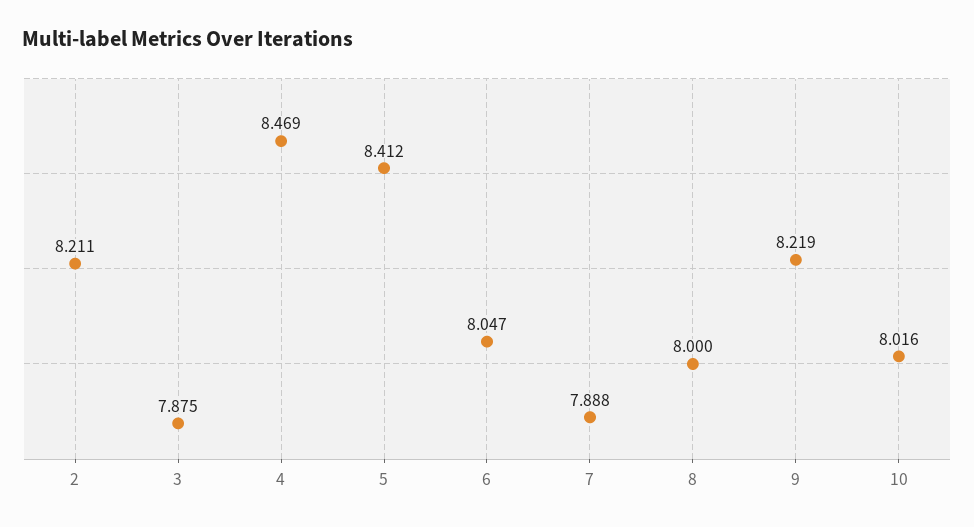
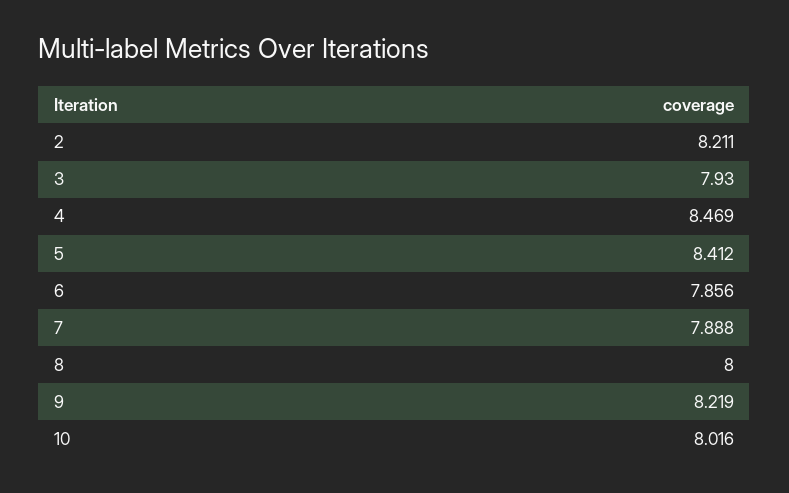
  {
    "2": 8.211,
-   "3": 7.875,
+   "3": 7.93,
    "4": 8.469,
    "5": 8.412,
-   "6": 8.047,
+   "6": 7.856,
    "7": 7.888,
    "8": 8,
    "9": 8.219,
    "10": 8.016
  }

